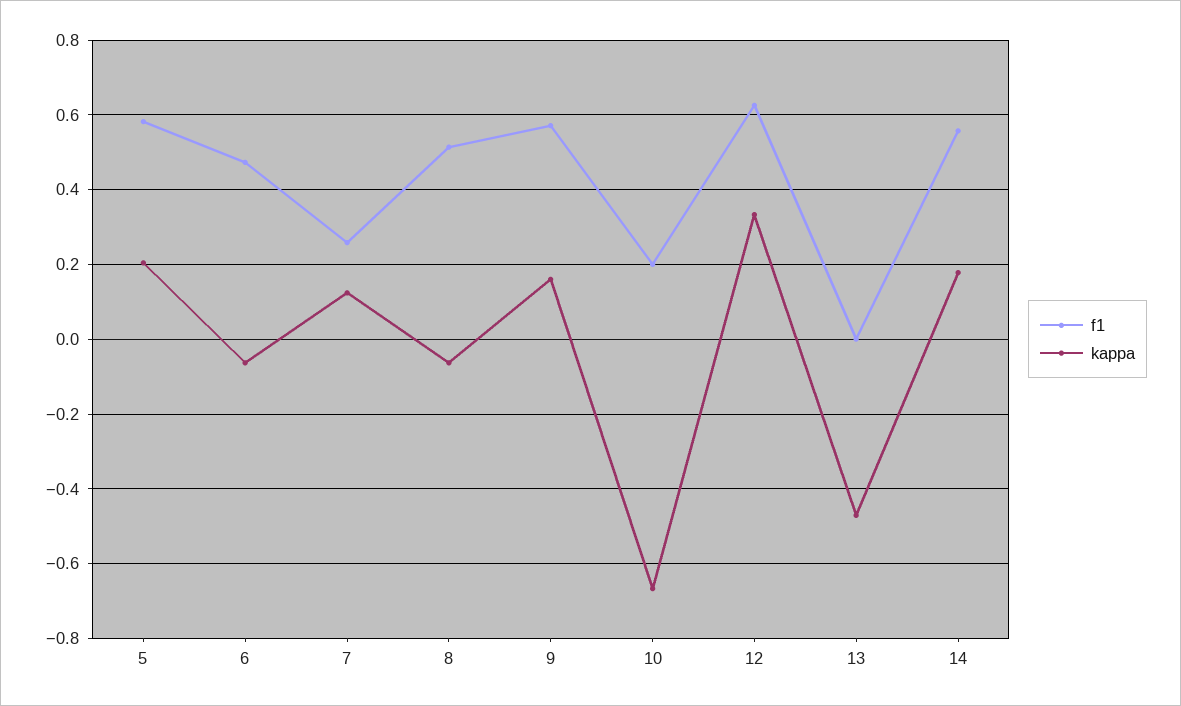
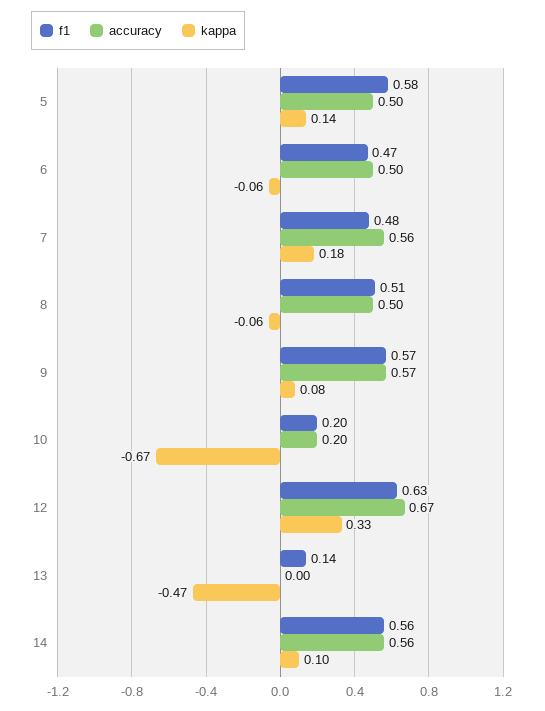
  {
    "f1": {
      "5": 0.58,
      "6": 0.47,
-     "7": 0.26,
+     "7": 0.48,
      "8": 0.51,
      "9": 0.57,
      "10": 0.2,
      "12": 0.63,
-     "13": 0,
+     "13": 0.14,
      "14": 0.56
    },
    "kappa": {
-     "5": 0.2,
+     "5": 0.14,
      "6": -0.06,
-     "7": 0.12,
+     "7": 0.18,
      "8": -0.06,
-     "9": 0.16,
+     "9": 0.08,
      "10": -0.67,
      "12": 0.33,
      "13": -0.47,
-     "14": 0.18
+     "14": 0.1
-   }
+   },
+   "accuracy": {
+     "5": 0.5,
+     "6": 0.5,
+     "7": 0.56,
+     "8": 0.5,
+     "9": 0.57,
+     "10": 0.2,
+     "12": 0.67,
+     "13": 0,
+     "14": 0.56
+   }
  }

